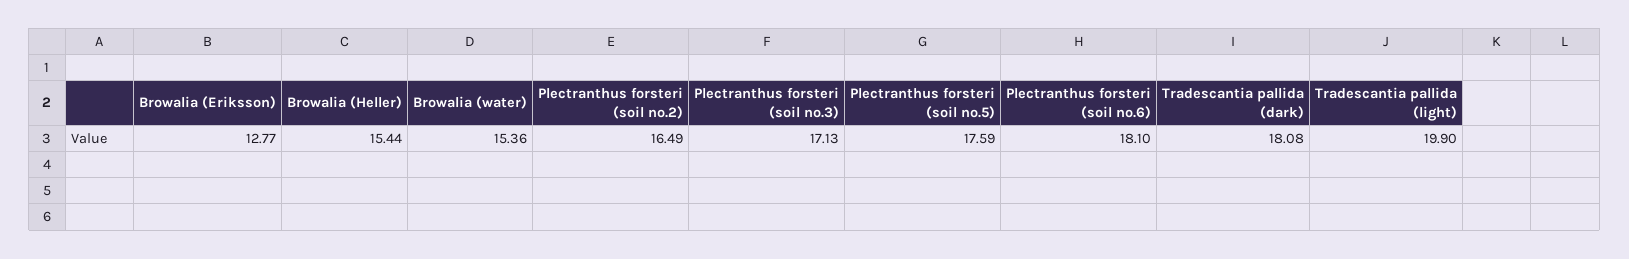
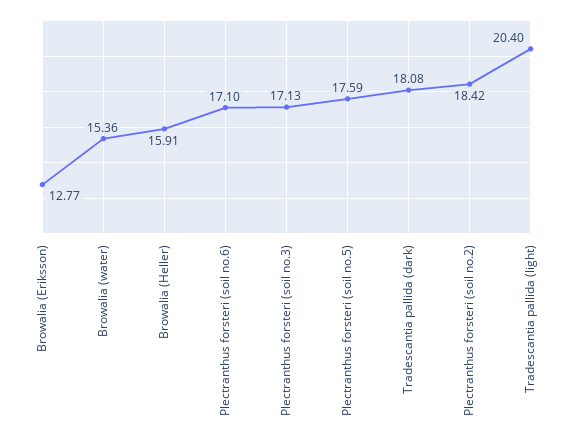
  {
    "Browalia (Eriksson)": 12.77,
-   "Browalia (Heller)": 15.44,
+   "Browalia (Heller)": 15.91,
    "Browalia (water)": 15.36,
-   "Plectranthus forsteri (soil no.2)": 16.49,
+   "Plectranthus forsteri (soil no.2)": 18.42,
    "Plectranthus forsteri (soil no.3)": 17.13,
    "Plectranthus forsteri (soil no.5)": 17.59,
-   "Plectranthus forsteri (soil no.6)": 18.1,
+   "Plectranthus forsteri (soil no.6)": 17.1,
    "Tradescantia pallida (dark)": 18.08,
-   "Tradescantia pallida (light)": 19.9
+   "Tradescantia pallida (light)": 20.4
  }

